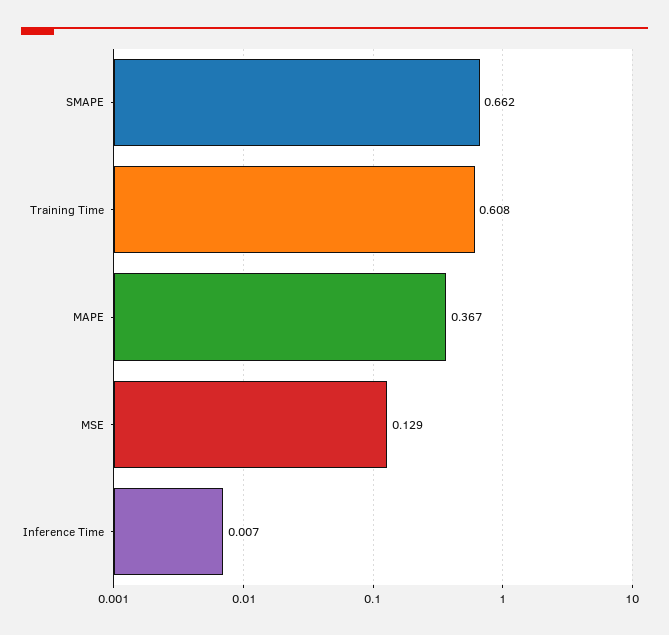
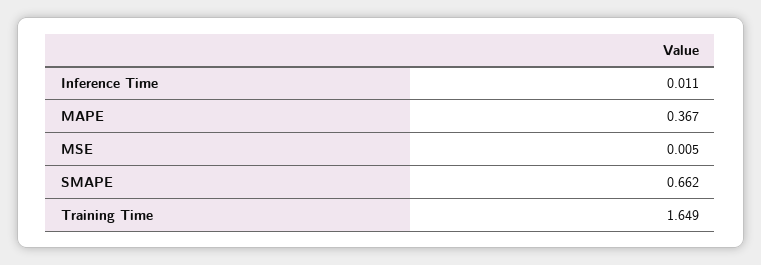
  {
    "SMAPE": 0.662,
-   "Training Time": 0.608,
+   "Training Time": 1.649,
    "MAPE": 0.367,
-   "MSE": 0.129,
+   "MSE": 0.005,
-   "Inference Time": 0.007
+   "Inference Time": 0.011
  }

